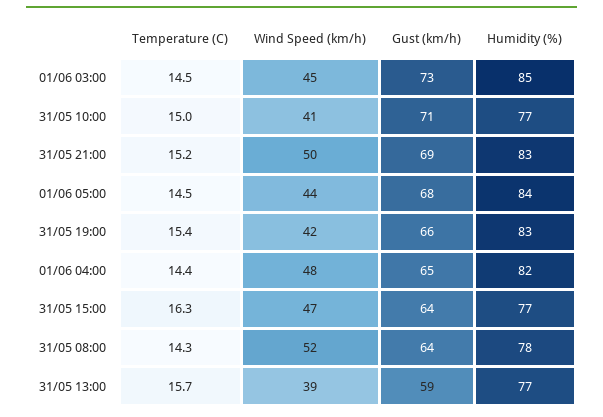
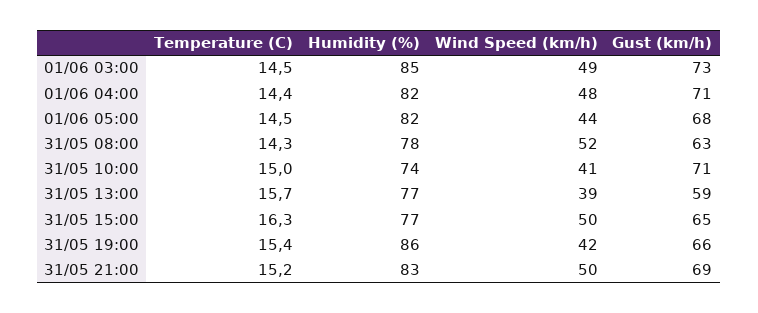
  {
    "Temperature (C)": {
      "01/06 03:00": 14.5,
      "31/05 10:00": 15,
      "31/05 21:00": 15.2,
      "01/06 05:00": 14.5,
      "31/05 19:00": 15.4,
      "01/06 04:00": 14.4,
      "31/05 15:00": 16.3,
      "31/05 08:00": 14.3,
      "31/05 13:00": 15.7
    },
    "Wind Speed (km/h)": {
-     "01/06 03:00": 45,
+     "01/06 03:00": 49,
      "31/05 10:00": 41,
      "31/05 21:00": 50,
      "01/06 05:00": 44,
      "31/05 19:00": 42,
      "01/06 04:00": 48,
-     "31/05 15:00": 47,
+     "31/05 15:00": 50,
      "31/05 08:00": 52,
      "31/05 13:00": 39
    },
    "Gust (km/h)": {
      "01/06 03:00": 73,
      "31/05 10:00": 71,
      "31/05 21:00": 69,
      "01/06 05:00": 68,
      "31/05 19:00": 66,
-     "01/06 04:00": 65,
+     "01/06 04:00": 71,
-     "31/05 15:00": 64,
+     "31/05 15:00": 65,
-     "31/05 08:00": 64,
+     "31/05 08:00": 63,
      "31/05 13:00": 59
    },
    "Humidity (%)": {
      "01/06 03:00": 85,
-     "31/05 10:00": 77,
+     "31/05 10:00": 74,
      "31/05 21:00": 83,
-     "01/06 05:00": 84,
+     "01/06 05:00": 82,
-     "31/05 19:00": 83,
+     "31/05 19:00": 86,
      "01/06 04:00": 82,
      "31/05 15:00": 77,
      "31/05 08:00": 78,
      "31/05 13:00": 77
    }
  }

